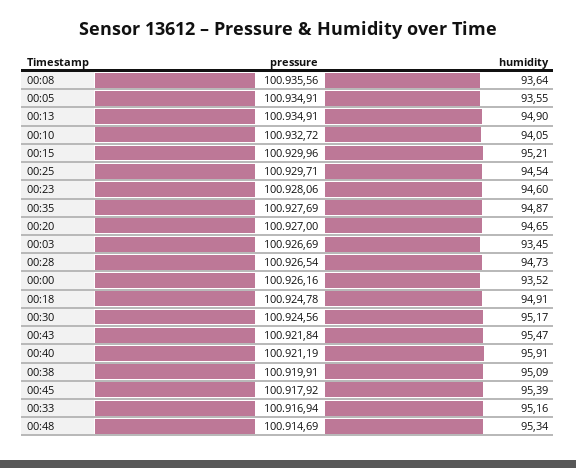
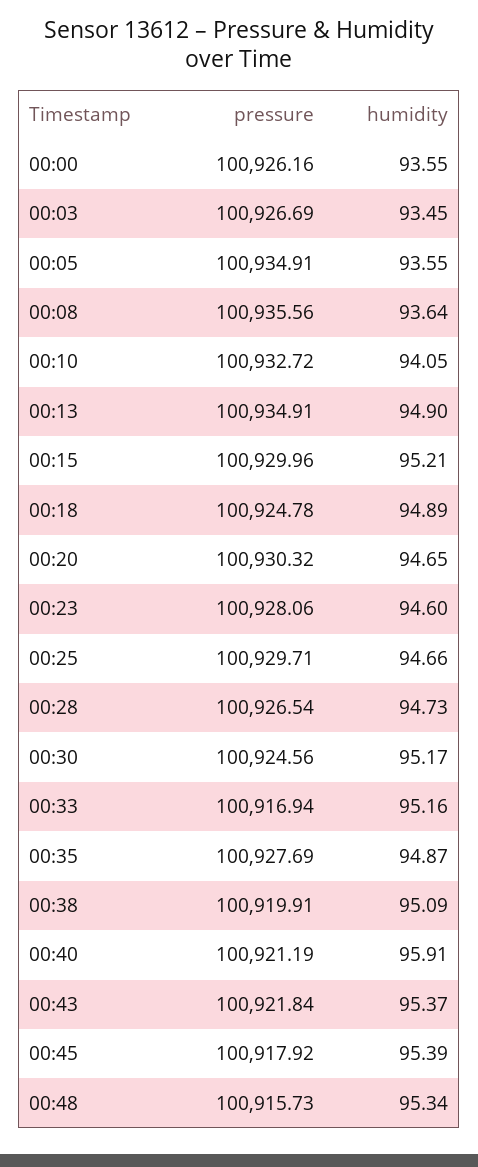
  {
    "pressure": {
      "00:08": 100935.56,
      "00:05": 100934.91,
      "00:13": 100934.91,
      "00:10": 100932.72,
      "00:15": 100929.96,
      "00:25": 100929.71,
      "00:23": 100928.06,
      "00:35": 100927.69,
-     "00:20": 100927,
+     "00:20": 100930.32,
      "00:03": 100926.69,
      "00:28": 100926.54,
      "00:00": 100926.16,
      "00:18": 100924.78,
      "00:30": 100924.56,
      "00:43": 100921.84,
      "00:40": 100921.19,
      "00:38": 100919.91,
      "00:45": 100917.92,
      "00:33": 100916.94,
-     "00:48": 100914.69
+     "00:48": 100915.73
    },
    "humidity": {
      "00:08": 93.64,
      "00:05": 93.55,
      "00:13": 94.9,
      "00:10": 94.05,
      "00:15": 95.21,
-     "00:25": 94.54,
+     "00:25": 94.66,
      "00:23": 94.6,
      "00:35": 94.87,
      "00:20": 94.65,
      "00:03": 93.45,
      "00:28": 94.73,
-     "00:00": 93.52,
+     "00:00": 93.55,
-     "00:18": 94.91,
+     "00:18": 94.89,
      "00:30": 95.17,
-     "00:43": 95.47,
+     "00:43": 95.37,
      "00:40": 95.91,
      "00:38": 95.09,
      "00:45": 95.39,
      "00:33": 95.16,
      "00:48": 95.34
    }
  }

